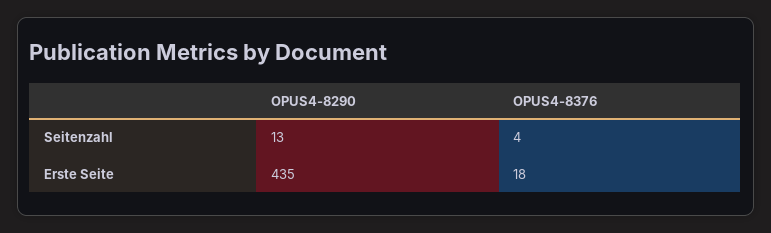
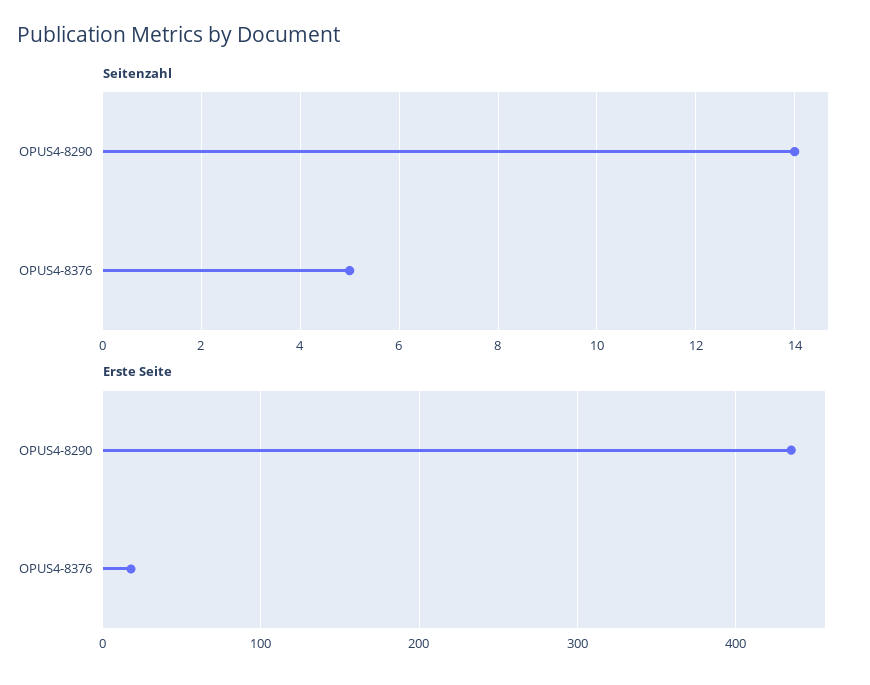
  {
    "Seitenzahl": {
-     "OPUS4-8290": 13,
+     "OPUS4-8290": 14,
-     "OPUS4-8376": 4
+     "OPUS4-8376": 5
    },
    "Erste Seite": {
      "OPUS4-8290": 435,
      "OPUS4-8376": 18
    }
  }

